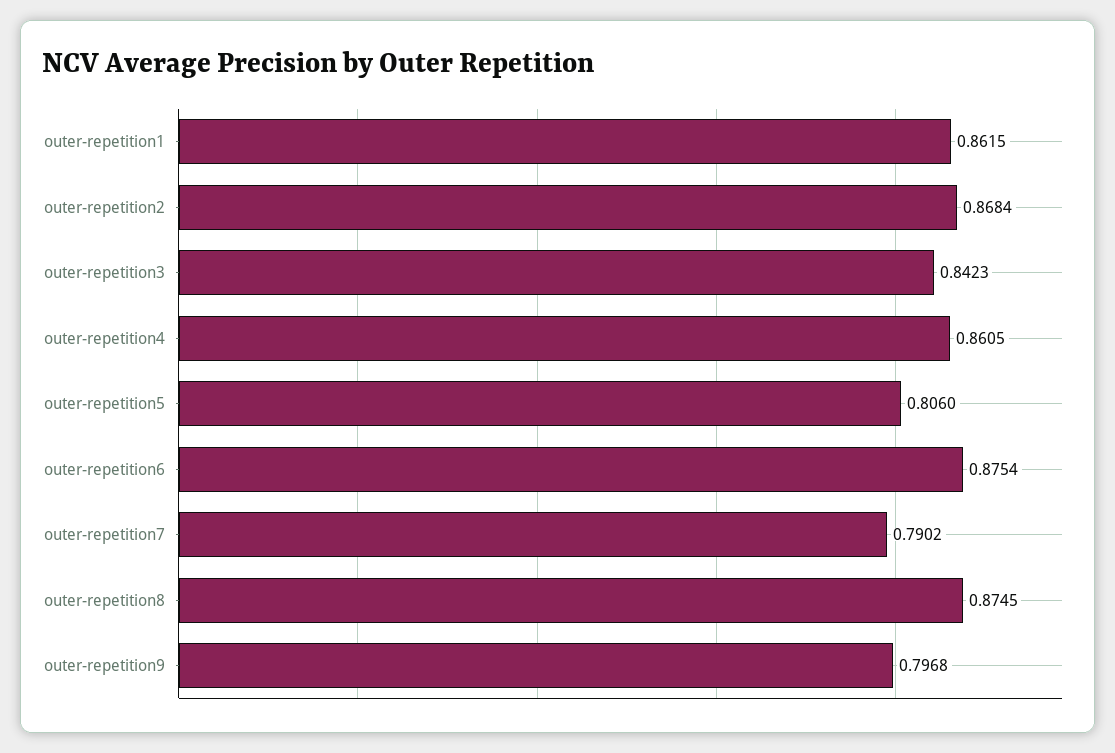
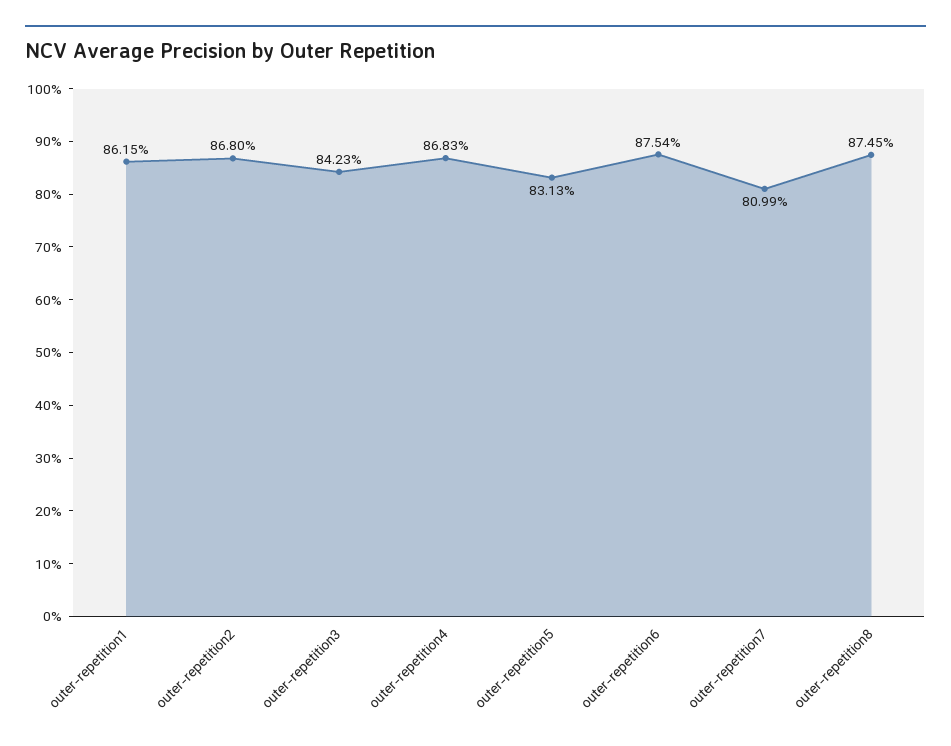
  {
    "outer-repetition1": 0.8615,
-   "outer-repetition2": 0.8684,
+   "outer-repetition2": 0.868,
    "outer-repetition3": 0.8423,
-   "outer-repetition4": 0.8605,
+   "outer-repetition4": 0.8683,
-   "outer-repetition5": 0.806,
+   "outer-repetition5": 0.8313,
    "outer-repetition6": 0.8754,
-   "outer-repetition7": 0.7902,
+   "outer-repetition7": 0.8099,
-   "outer-repetition8": 0.8745,
+   "outer-repetition8": 0.8745
-   "outer-repetition9": 0.7968
  }

